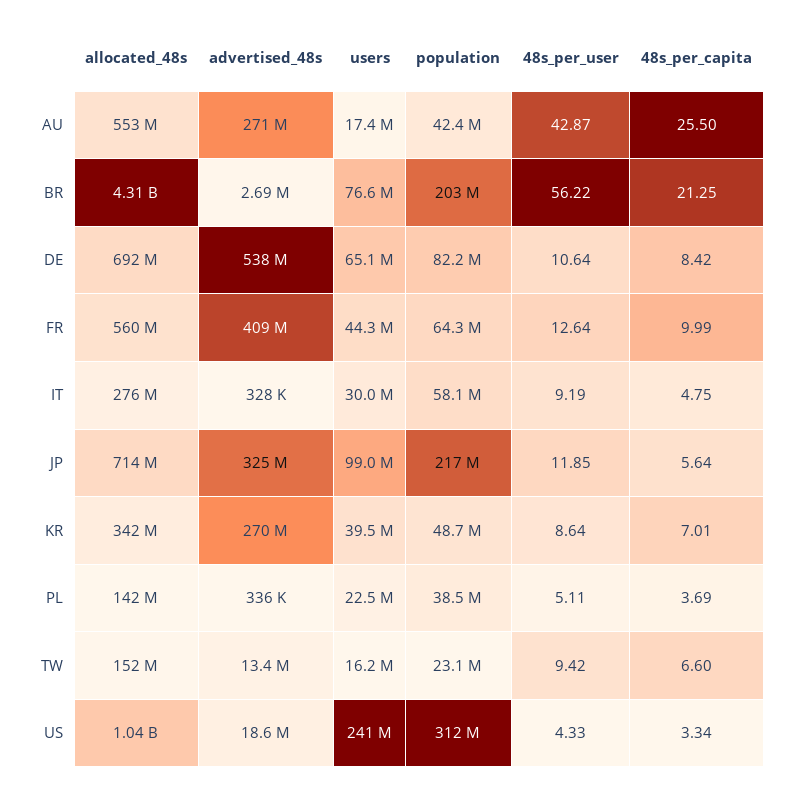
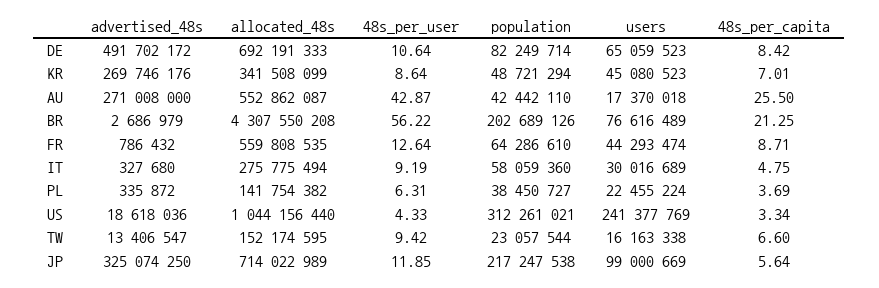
  {
    "allocated_48s": {
      "AU": 552862087,
      "BR": 4307550208,
      "DE": 692191333,
      "FR": 559808535,
      "IT": 275775494,
      "JP": 714022989,
      "KR": 341508099,
      "PL": 141754382,
      "TW": 152174595,
      "US": 1044156440
    },
    "advertised_48s": {
      "AU": 271008000,
      "BR": 2686979,
-     "DE": 538000000,
+     "DE": 491702172,
-     "FR": 409000000,
+     "FR": 786432,
      "IT": 327680,
      "JP": 325074250,
      "KR": 269746176,
      "PL": 335872,
      "TW": 13406547,
      "US": 18618036
    },
    "users": {
      "AU": 17370018,
      "BR": 76616489,
      "DE": 65059523,
      "FR": 44293474,
      "IT": 30016689,
      "JP": 99000669,
-     "KR": 39500000,
+     "KR": 45080523,
      "PL": 22455224,
      "TW": 16163338,
      "US": 241377769
    },
    "population": {
      "AU": 42442110,
      "BR": 202689126,
      "DE": 82249714,
      "FR": 64286610,
      "IT": 58059360,
      "JP": 217247538,
      "KR": 48721294,
      "PL": 38450727,
      "TW": 23057544,
      "US": 312261021
    },
    "48s_per_user": {
      "AU": 42.87,
      "BR": 56.22,
      "DE": 10.64,
      "FR": 12.64,
      "IT": 9.19,
      "JP": 11.85,
      "KR": 8.64,
-     "PL": 5.11,
+     "PL": 6.31,
      "TW": 9.42,
      "US": 4.33
    },
    "48s_per_capita": {
      "AU": 25.5,
      "BR": 21.25,
      "DE": 8.42,
-     "FR": 9.99,
+     "FR": 8.71,
      "IT": 4.75,
      "JP": 5.64,
      "KR": 7.01,
      "PL": 3.69,
      "TW": 6.6,
      "US": 3.34
    }
  }

